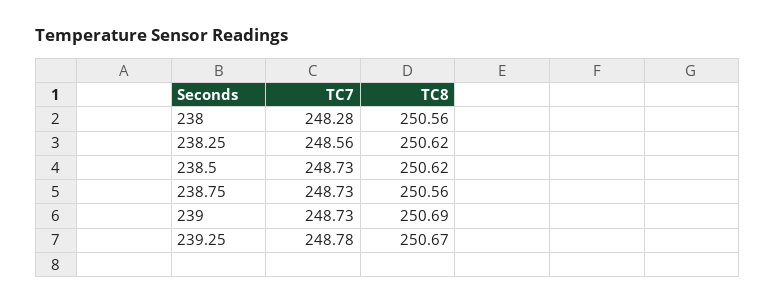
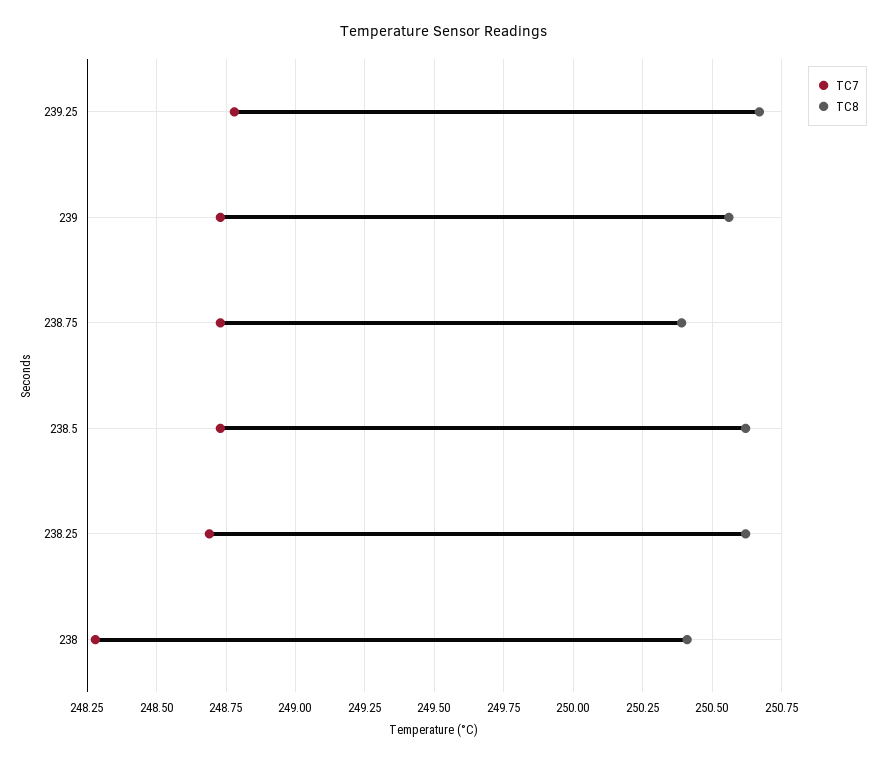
  {
    "TC7": {
      "238": 248.28,
-     "238.25": 248.56,
+     "238.25": 248.7,
      "238.5": 248.73,
      "238.75": 248.73,
      "239": 248.73,
      "239.25": 248.78
    },
    "TC8": {
-     "238": 250.56,
+     "238": 250.4,
      "238.25": 250.62,
      "238.5": 250.62,
-     "238.75": 250.56,
+     "238.75": 250.4,
-     "239": 250.69,
+     "239": 250.55,
      "239.25": 250.67
    }
  }

